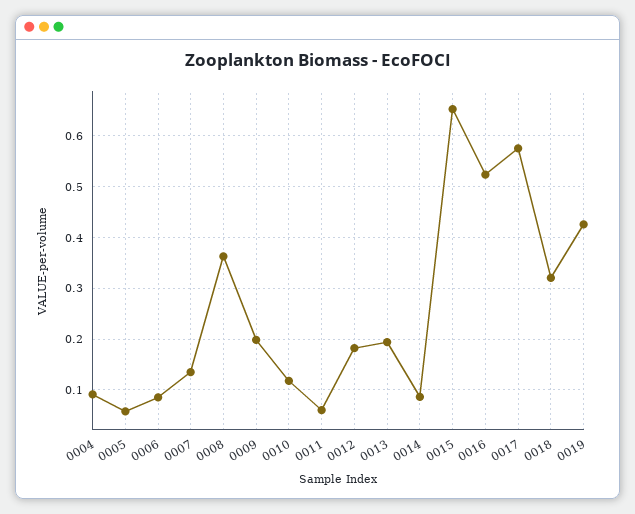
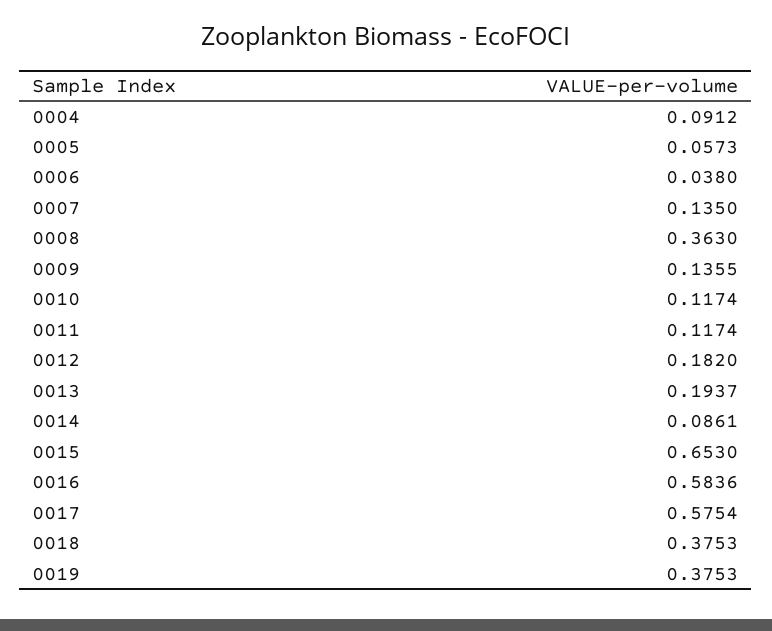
  {
    "0004": 0.0912,
    "0005": 0.0573,
-   "0006": 0.08,
+   "0006": 0.038,
    "0007": 0.135,
    "0008": 0.363,
-   "0009": 0.2,
+   "0009": 0.1355,
    "0010": 0.1174,
-   "0011": 0.06,
+   "0011": 0.1174,
    "0012": 0.182,
    "0013": 0.1937,
    "0014": 0.0861,
    "0015": 0.653,
-   "0016": 0.52,
+   "0016": 0.5836,
    "0017": 0.5754,
-   "0018": 0.32,
+   "0018": 0.3753,
-   "0019": 0.42
+   "0019": 0.3753
  }

